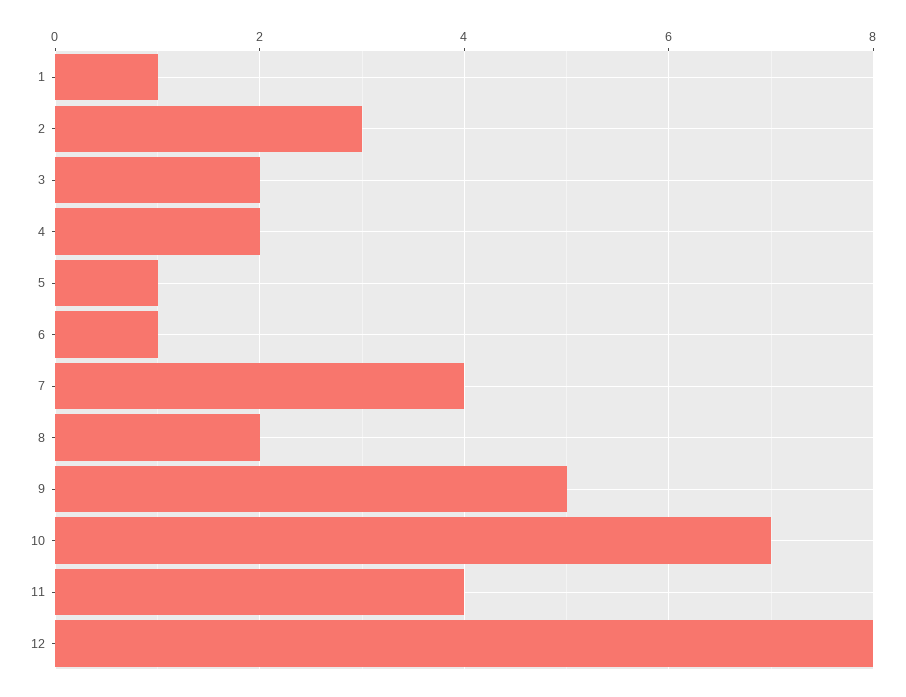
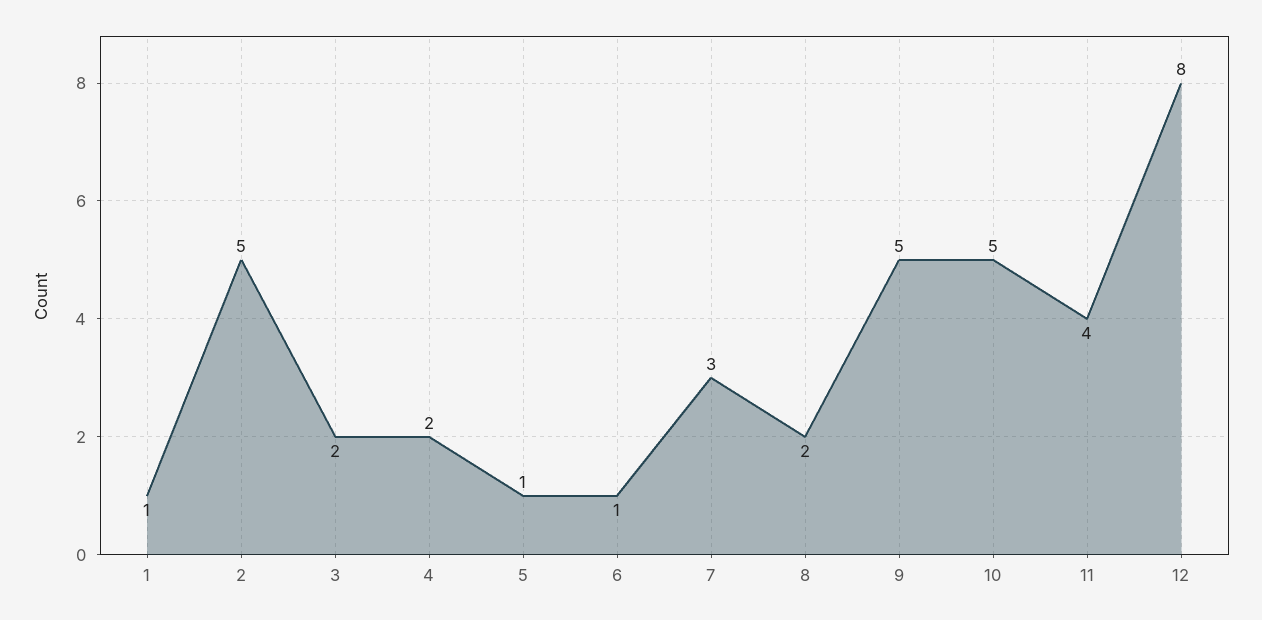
  {
    "1": 1,
-   "2": 3,
+   "2": 5,
    "3": 2,
    "4": 2,
    "5": 1,
    "6": 1,
-   "7": 4,
+   "7": 3,
    "8": 2,
    "9": 5,
-   "10": 7,
+   "10": 5,
    "11": 4,
    "12": 8
  }

